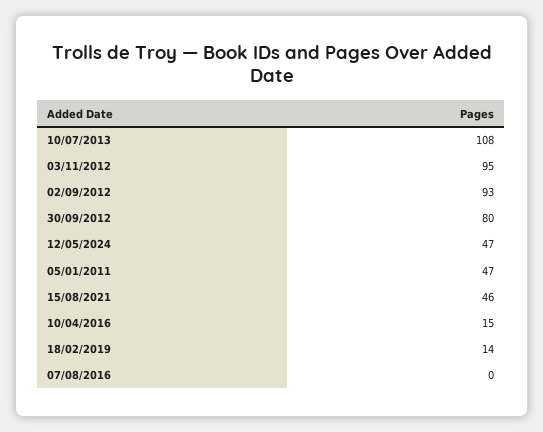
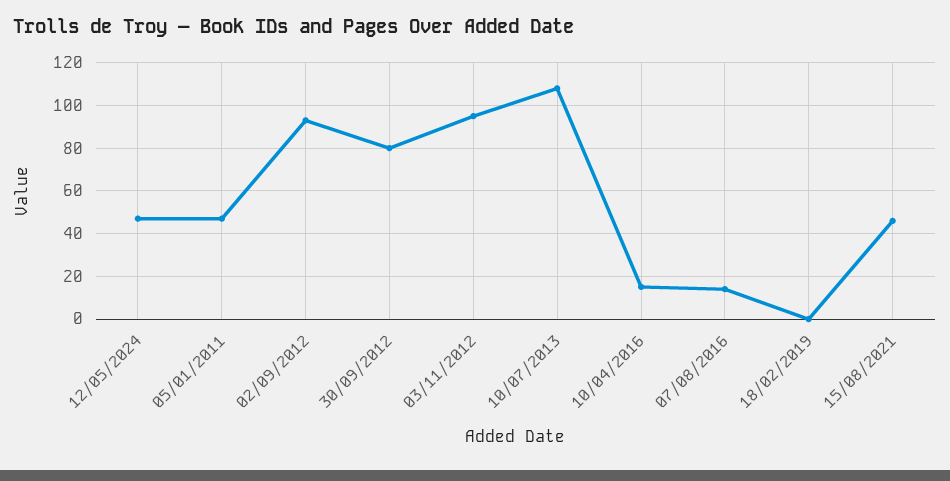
  {
    "10/07/2013": 108,
    "03/11/2012": 95,
    "02/09/2012": 93,
    "30/09/2012": 80,
    "12/05/2024": 47,
    "05/01/2011": 47,
    "15/08/2021": 46,
    "10/04/2016": 15,
-   "18/02/2019": 14,
+   "18/02/2019": 0,
-   "07/08/2016": 0
+   "07/08/2016": 15
  }

